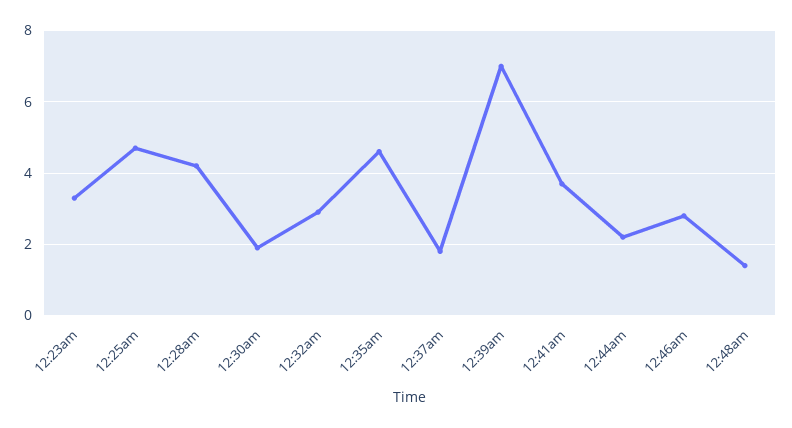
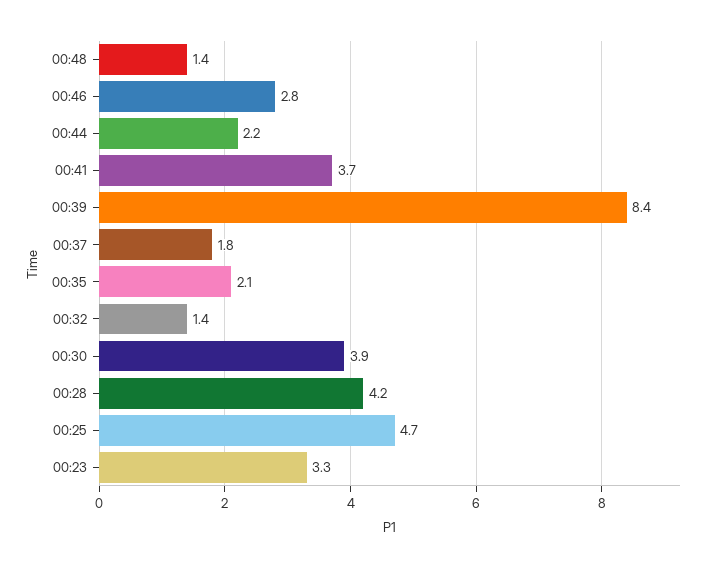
  {
    "12:23am": 3.3,
    "12:25am": 4.7,
    "12:28am": 4.2,
-   "12:30am": 2,
+   "12:30am": 3.9,
-   "12:32am": 3,
+   "12:32am": 1.4,
-   "12:35am": 4.5,
+   "12:35am": 2.1,
    "12:37am": 1.8,
-   "12:39am": 7,
+   "12:39am": 8.4,
    "12:41am": 3.7,
    "12:44am": 2.2,
    "12:46am": 2.8,
    "12:48am": 1.4
  }

